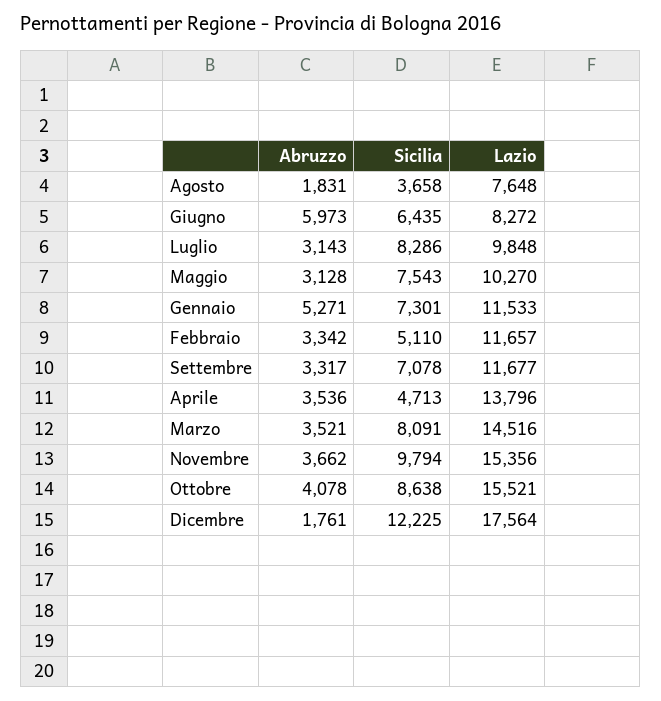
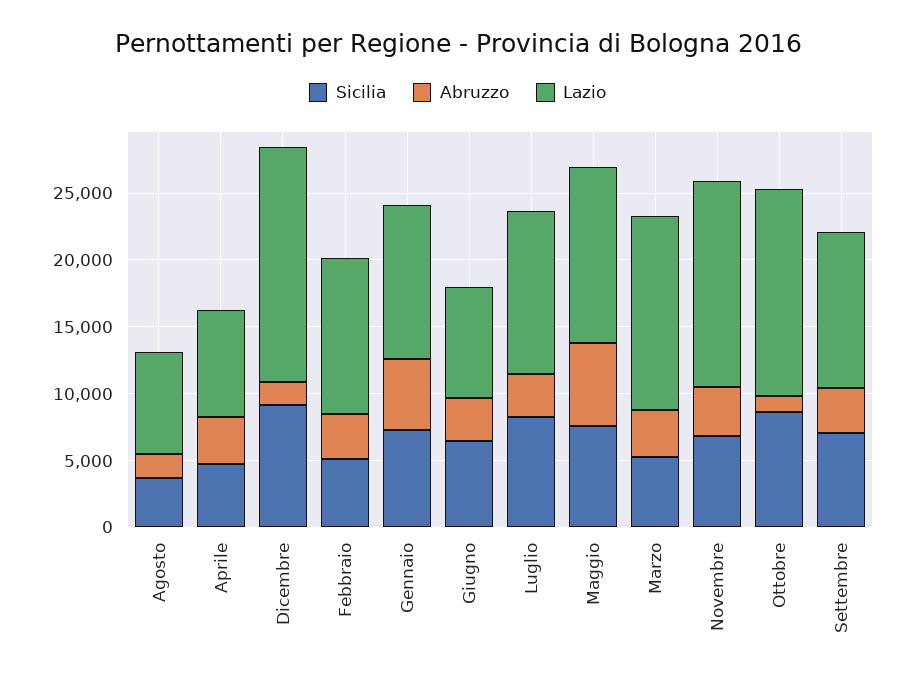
  {
    "Abruzzo": {
      "Agosto": 1831,
-     "Giugno": 5973,
+     "Giugno": 3000,
      "Luglio": 3143,
-     "Maggio": 3128,
+     "Maggio": 6000,
      "Gennaio": 5271,
      "Febbraio": 3342,
      "Settembre": 3317,
      "Aprile": 3536,
      "Marzo": 3521,
      "Novembre": 3662,
-     "Ottobre": 4078,
+     "Ottobre": 1000,
      "Dicembre": 1761
    },
    "Sicilia": {
      "Agosto": 3658,
      "Giugno": 6435,
      "Luglio": 8286,
      "Maggio": 7543,
      "Gennaio": 7301,
      "Febbraio": 5110,
      "Settembre": 7078,
      "Aprile": 4713,
-     "Marzo": 8091,
+     "Marzo": 5000,
-     "Novembre": 9794,
+     "Novembre": 7000,
      "Ottobre": 8638,
-     "Dicembre": 12225
+     "Dicembre": 9000
    },
    "Lazio": {
      "Agosto": 7648,
      "Giugno": 8272,
-     "Luglio": 9848,
+     "Luglio": 12000,
-     "Maggio": 10270,
+     "Maggio": 13000,
      "Gennaio": 11533,
      "Febbraio": 11657,
      "Settembre": 11677,
-     "Aprile": 13796,
+     "Aprile": 8000,
      "Marzo": 14516,
      "Novembre": 15356,
      "Ottobre": 15521,
      "Dicembre": 17564
    }
  }

